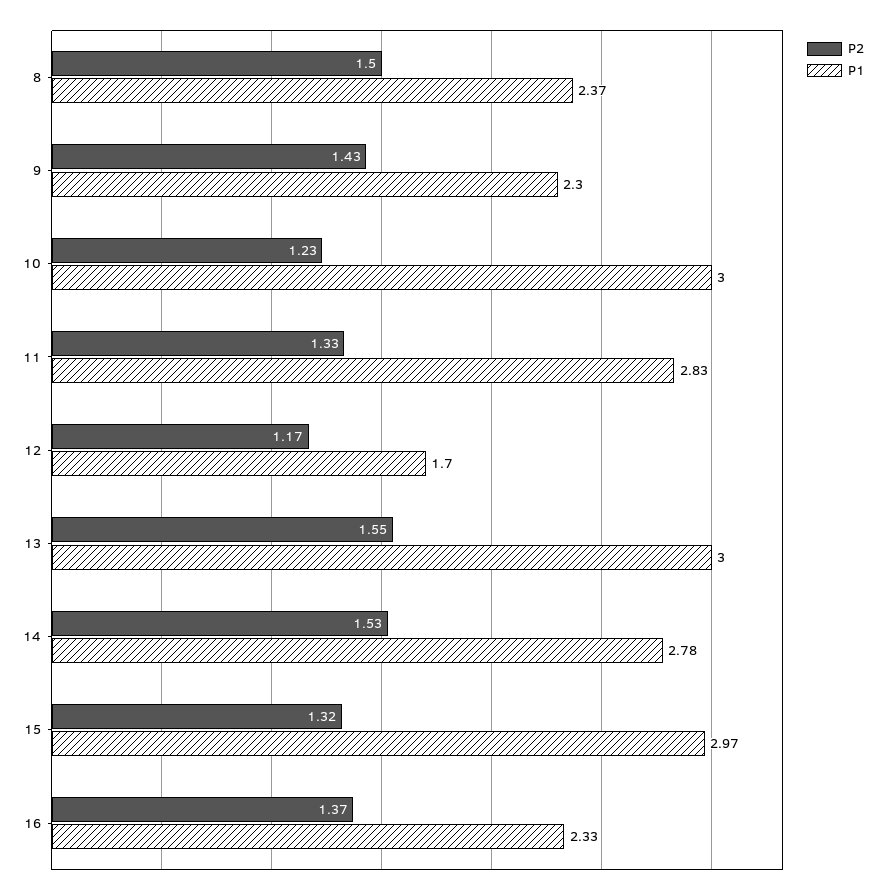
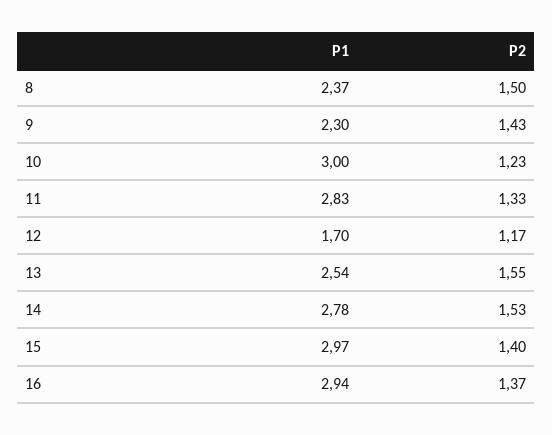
  {
    "P2": {
      "8": 1.5,
      "9": 1.43,
      "10": 1.23,
      "11": 1.33,
      "12": 1.17,
      "13": 1.55,
      "14": 1.53,
-     "15": 1.32,
+     "15": 1.4,
      "16": 1.37
    },
    "P1": {
      "8": 2.37,
      "9": 2.3,
      "10": 3,
      "11": 2.83,
      "12": 1.7,
-     "13": 3,
+     "13": 2.54,
      "14": 2.78,
      "15": 2.97,
-     "16": 2.33
+     "16": 2.94
    }
  }

